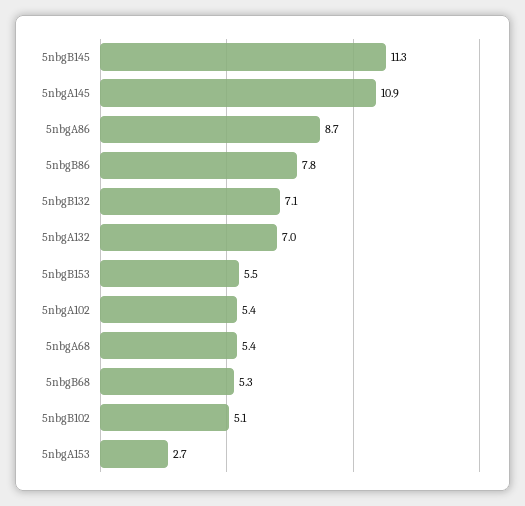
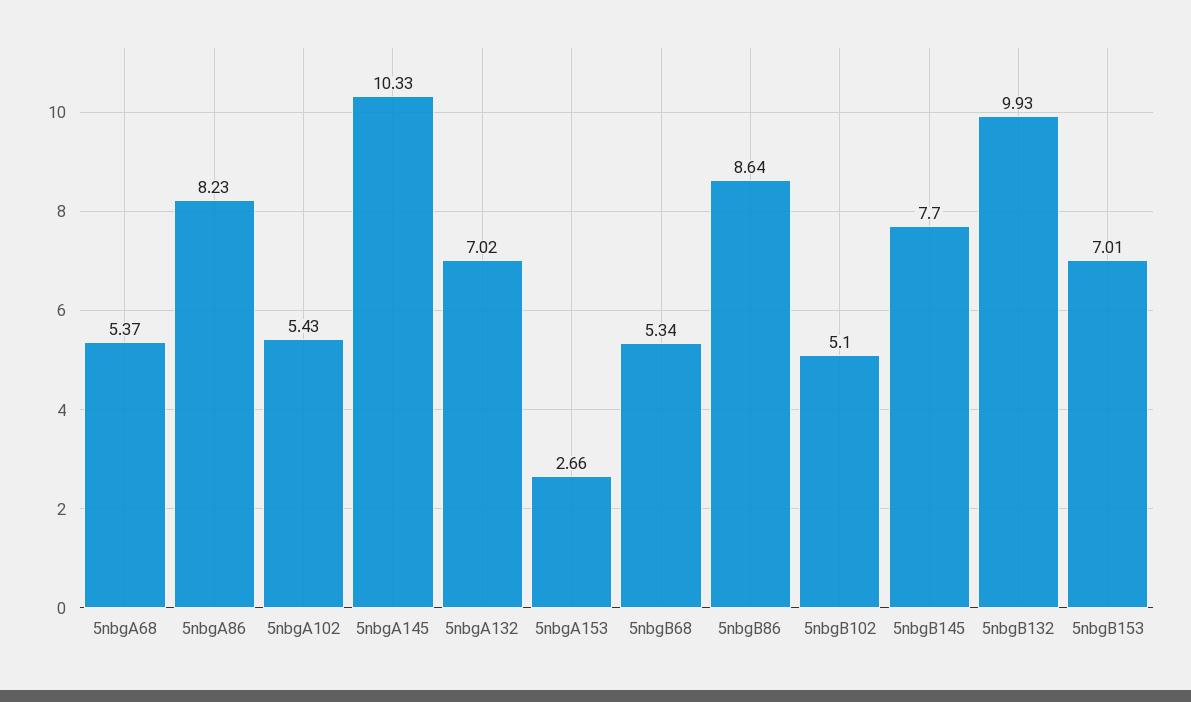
  {
-   "5nbgB145": 11.3,
+   "5nbgB145": 7.7,
-   "5nbgA145": 10.9,
+   "5nbgA145": 10.33,
-   "5nbgA86": 8.7,
+   "5nbgA86": 8.23,
-   "5nbgB86": 7.8,
+   "5nbgB86": 8.64,
-   "5nbgB132": 7.1,
+   "5nbgB132": 9.93,
    "5nbgA132": 7.02,
-   "5nbgB153": 5.5,
+   "5nbgB153": 7.01,
    "5nbgA102": 5.43,
    "5nbgA68": 5.37,
    "5nbgB68": 5.34,
    "5nbgB102": 5.1,
    "5nbgA153": 2.66
  }

